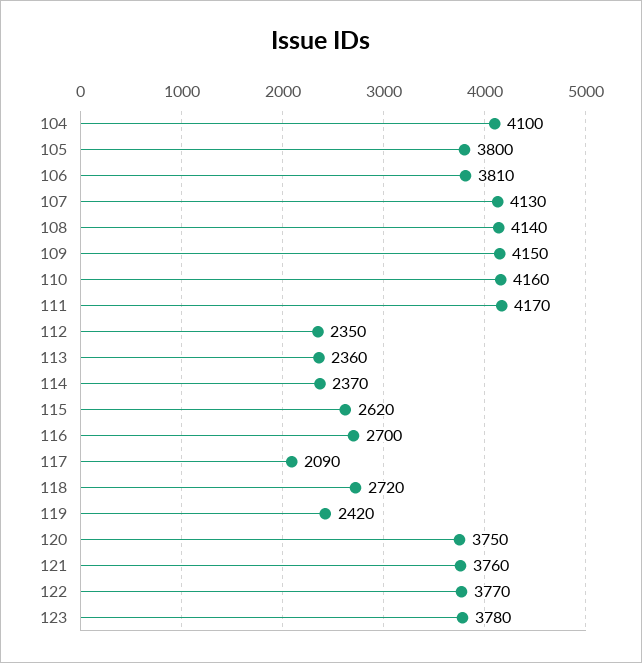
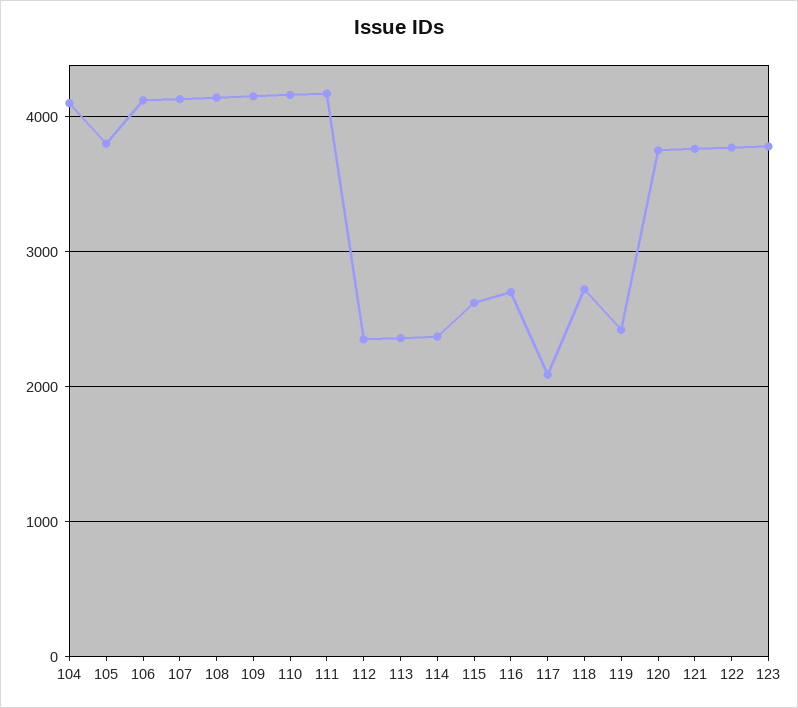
  {
    "104": 4100,
    "105": 3800,
-   "106": 3810,
+   "106": 4100,
    "107": 4130,
    "108": 4140,
    "109": 4150,
    "110": 4160,
    "111": 4170,
    "112": 2350,
    "113": 2360,
    "114": 2370,
    "115": 2620,
    "116": 2700,
    "117": 2090,
    "118": 2720,
    "119": 2420,
    "120": 3750,
    "121": 3760,
    "122": 3770,
    "123": 3780
  }

